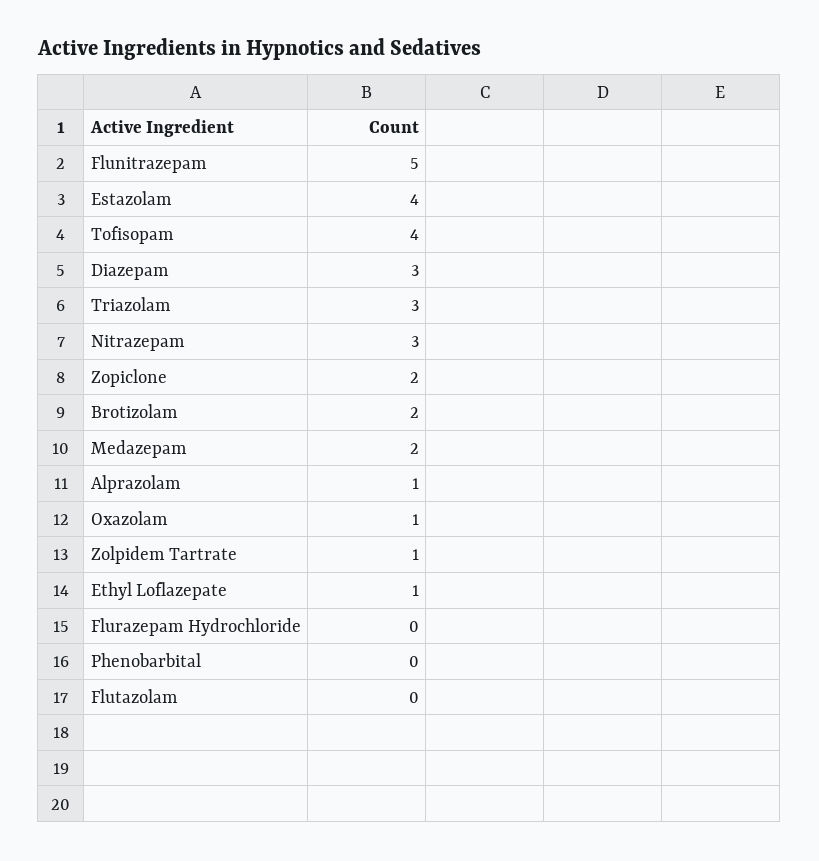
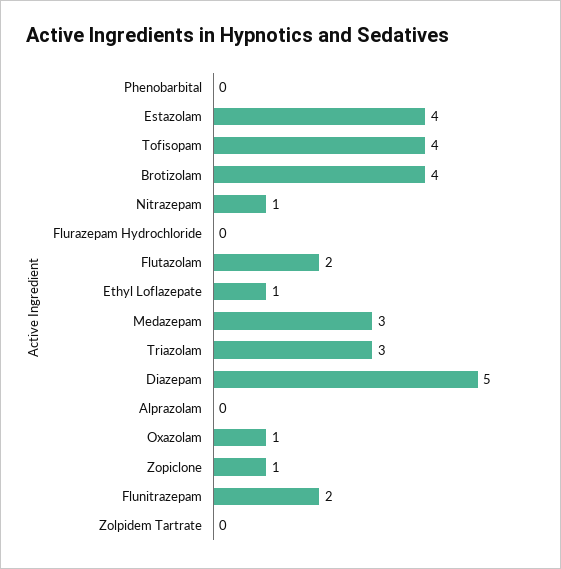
  {
-   "Flunitrazepam": 5,
+   "Flunitrazepam": 2,
    "Estazolam": 4,
    "Tofisopam": 4,
-   "Diazepam": 3,
+   "Diazepam": 5,
    "Triazolam": 3,
-   "Nitrazepam": 3,
+   "Nitrazepam": 1,
-   "Zopiclone": 2,
+   "Zopiclone": 1,
-   "Brotizolam": 2,
+   "Brotizolam": 4,
-   "Medazepam": 2,
+   "Medazepam": 3,
-   "Alprazolam": 1,
+   "Alprazolam": 0,
    "Oxazolam": 1,
-   "Zolpidem Tartrate": 1,
+   "Zolpidem Tartrate": 0,
    "Ethyl Loflazepate": 1,
    "Flurazepam Hydrochloride": 0,
    "Phenobarbital": 0,
-   "Flutazolam": 0
+   "Flutazolam": 2
  }

